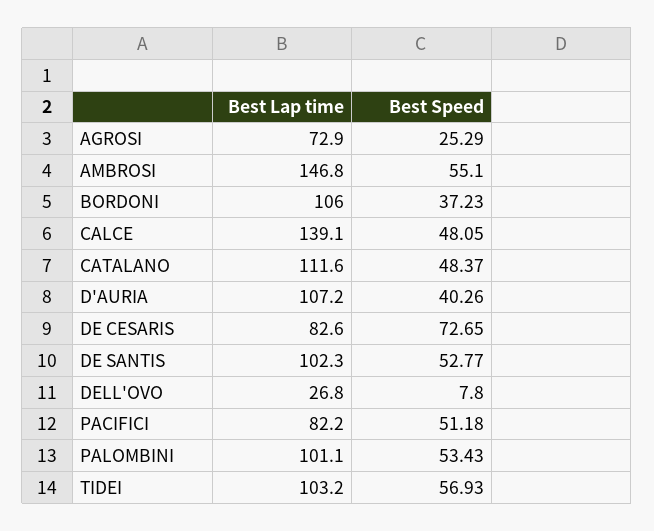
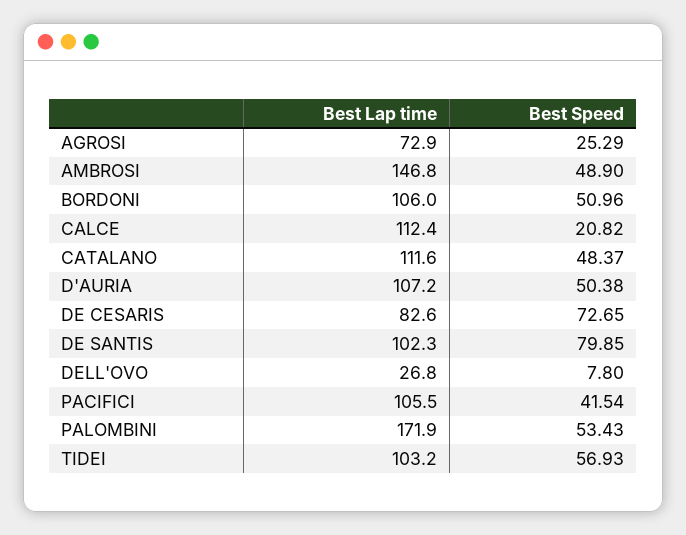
  {
    "Best Lap time": {
      "AGROSI": 72.9,
      "AMBROSI": 146.8,
      "BORDONI": 106,
-     "CALCE": 139.1,
+     "CALCE": 112.4,
      "CATALANO": 111.6,
      "D'AURIA": 107.2,
      "DE CESARIS": 82.6,
      "DE SANTIS": 102.3,
      "DELL'OVO": 26.8,
-     "PACIFICI": 82.2,
+     "PACIFICI": 105.5,
-     "PALOMBINI": 101.1,
+     "PALOMBINI": 171.9,
      "TIDEI": 103.2
    },
    "Best Speed": {
      "AGROSI": 25.29,
-     "AMBROSI": 55.1,
+     "AMBROSI": 48.9,
-     "BORDONI": 37.23,
+     "BORDONI": 50.96,
-     "CALCE": 48.05,
+     "CALCE": 20.82,
      "CATALANO": 48.37,
-     "D'AURIA": 40.26,
+     "D'AURIA": 50.38,
      "DE CESARIS": 72.65,
-     "DE SANTIS": 52.77,
+     "DE SANTIS": 79.85,
      "DELL'OVO": 7.8,
-     "PACIFICI": 51.18,
+     "PACIFICI": 41.54,
      "PALOMBINI": 53.43,
      "TIDEI": 56.93
    }
  }

